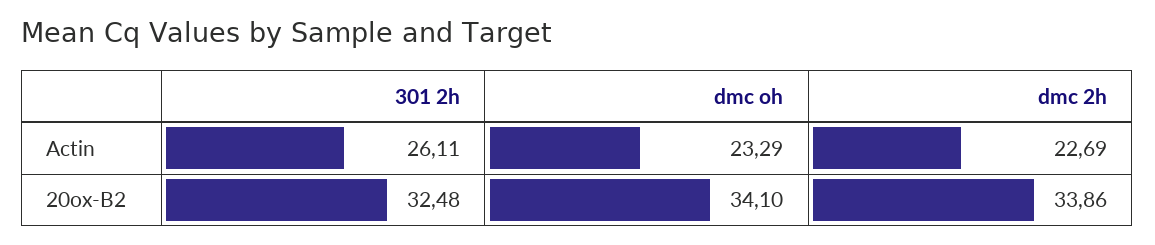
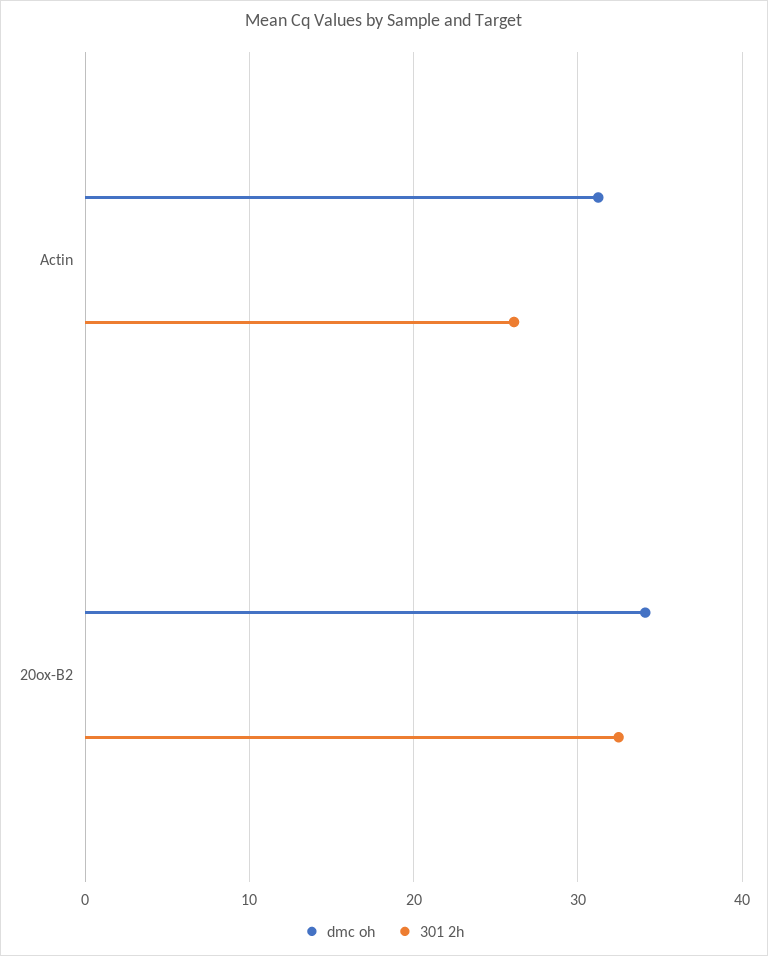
  {
    "301 2h": {
      "Actin": 26.11,
      "20ox-B2": 32.48
    },
    "dmc oh": {
-     "Actin": 23.29,
+     "Actin": 31,
      "20ox-B2": 34.1
-   },
+   }
-   "dmc 2h": {
-     "Actin": 22.69,
-     "20ox-B2": 33.86
-   }
  }

